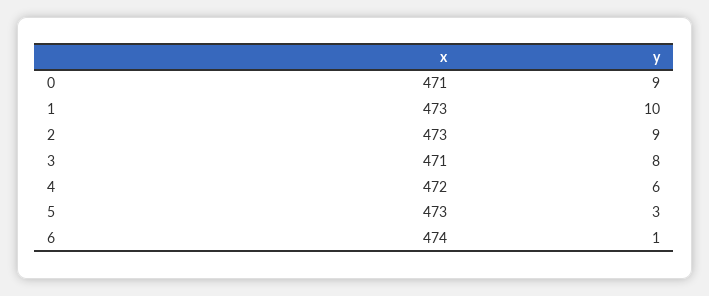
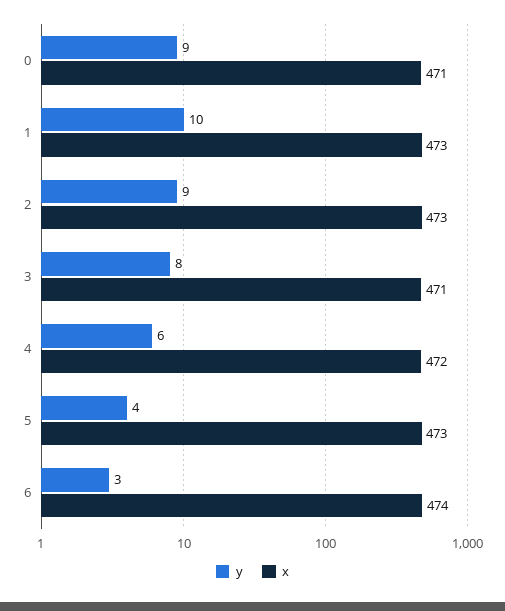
  {
    "x": {
      "0": 471,
      "1": 473,
      "2": 473,
      "3": 471,
      "4": 472,
      "5": 473,
      "6": 474
    },
    "y": {
      "0": 9,
      "1": 10,
      "2": 9,
      "3": 8,
      "4": 6,
-     "5": 3,
+     "5": 4,
-     "6": 1
+     "6": 3
    }
  }

